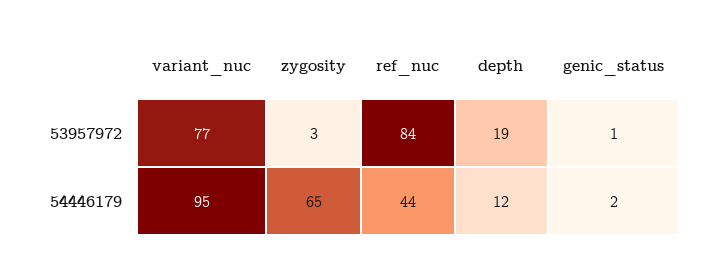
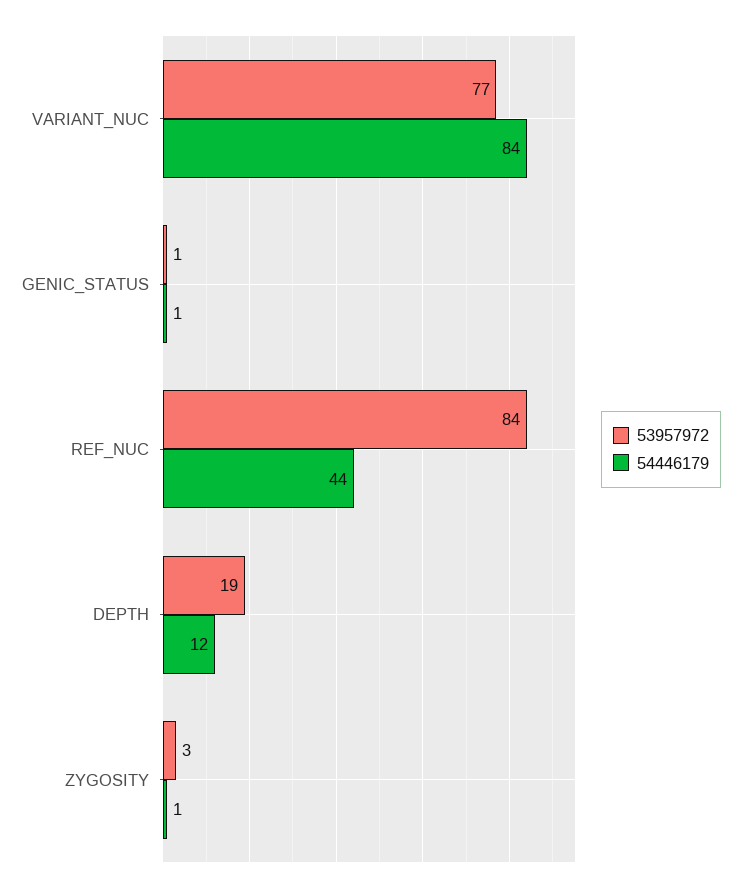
  {
    "53957972": {
      "variant_nuc": 77,
      "zygosity": 3,
      "ref_nuc": 84,
      "depth": 19,
      "genic_status": 1
    },
    "54446179": {
-     "variant_nuc": 95,
+     "variant_nuc": 84,
-     "zygosity": 65,
+     "zygosity": 1,
      "ref_nuc": 44,
      "depth": 12,
-     "genic_status": 2
+     "genic_status": 1
    }
  }

